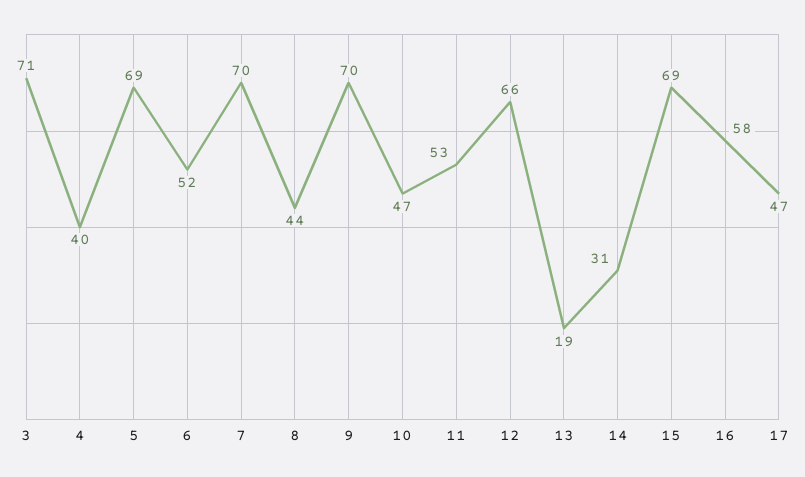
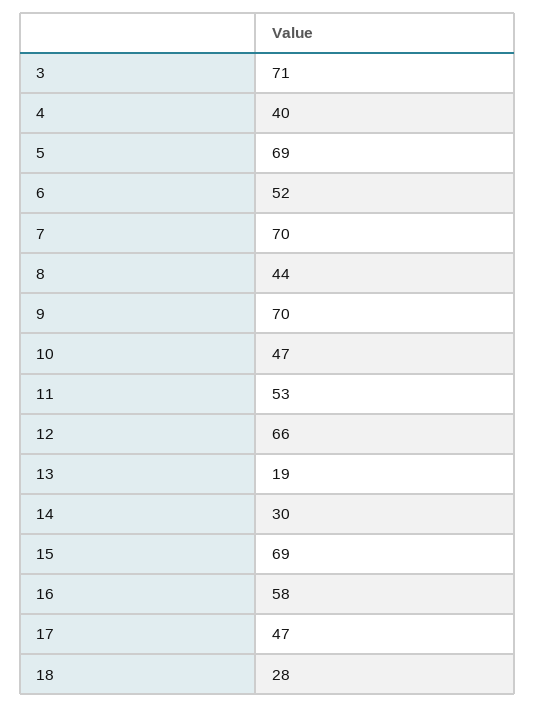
  {
    "3": 71,
    "4": 40,
    "5": 69,
    "6": 52,
    "7": 70,
    "8": 44,
    "9": 70,
    "10": 47,
    "11": 53,
    "12": 66,
    "13": 19,
-   "14": 31,
+   "14": 30,
    "15": 69,
    "16": 58,
-   "17": 47
+   "17": 47,
+   "18": 28
  }

